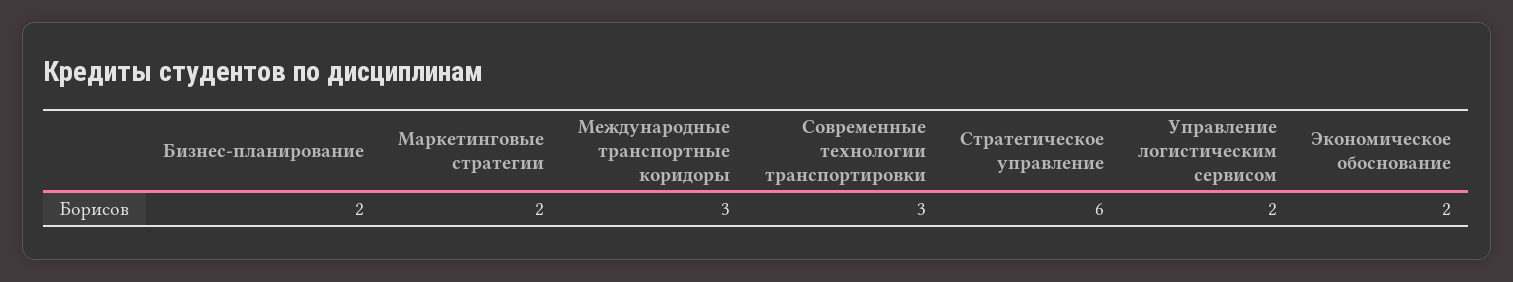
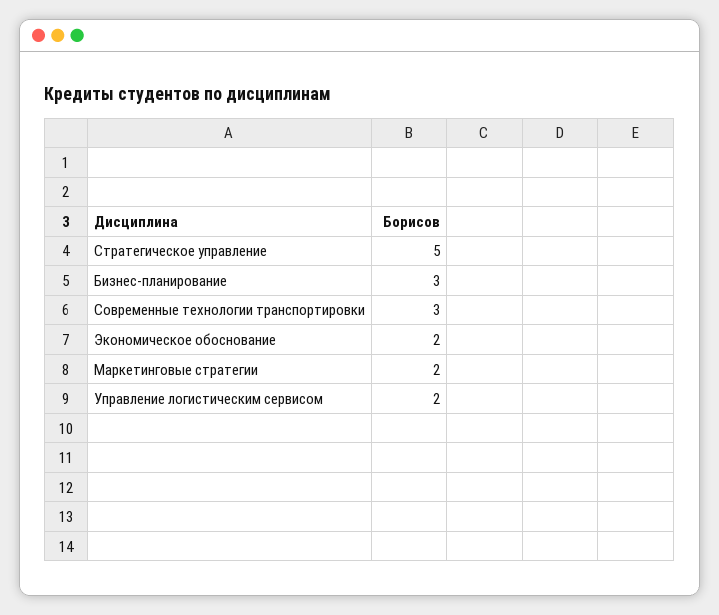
  {
-   "Бизнес-планирование": 2,
+   "Бизнес-планирование": 3,
    "Маркетинговые стратегии": 2,
-   "Международные транспортные коридоры": 3,
    "Современные технологии транспортировки": 3,
-   "Стратегическое управление": 6,
+   "Стратегическое управление": 5,
    "Управление логистическим сервисом": 2,
    "Экономическое обоснование": 2
  }

